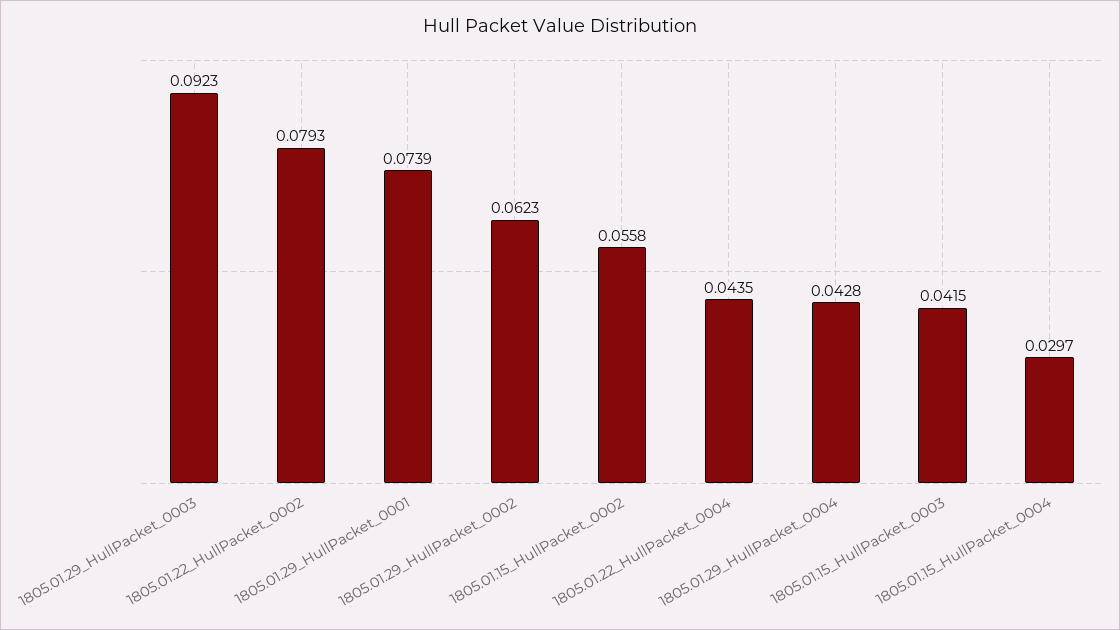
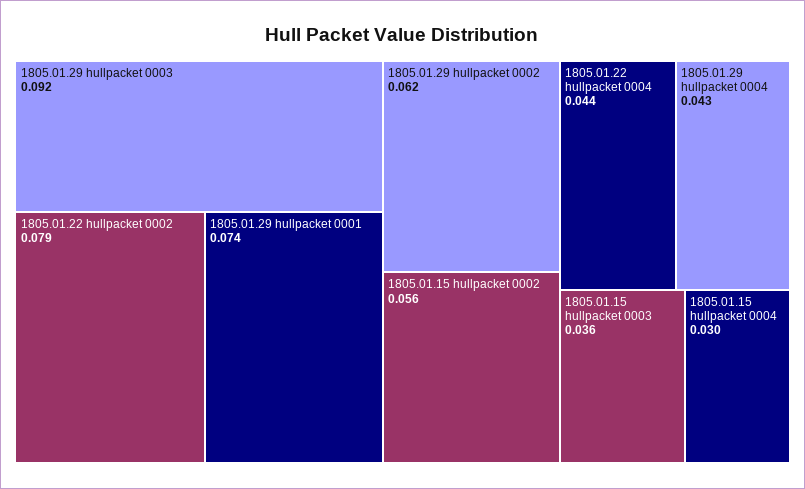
  {
    "1805.01.29_HullPacket_0003": 0.0923,
    "1805.01.22_HullPacket_0002": 0.0793,
    "1805.01.29_HullPacket_0001": 0.0739,
    "1805.01.29_HullPacket_0002": 0.0623,
    "1805.01.15_HullPacket_0002": 0.0558,
    "1805.01.22_HullPacket_0004": 0.0435,
    "1805.01.29_HullPacket_0004": 0.0428,
-   "1805.01.15_HullPacket_0003": 0.0415,
+   "1805.01.15_HullPacket_0003": 0.036,
    "1805.01.15_HullPacket_0004": 0.0297
  }

